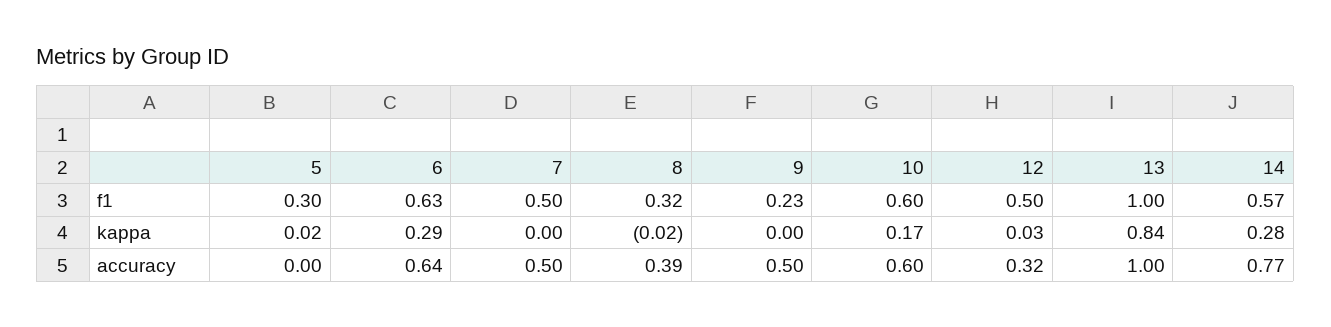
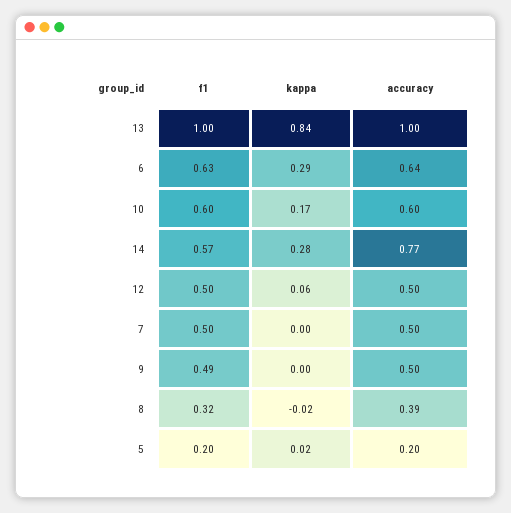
  {
    "5": {
-     "f1": 0.3,
+     "f1": 0.2,
      "kappa": 0.02,
-     "accuracy": 0
+     "accuracy": 0.2
    },
    "6": {
      "f1": 0.63,
      "kappa": 0.29,
      "accuracy": 0.64
    },
    "7": {
      "f1": 0.5,
      "kappa": 0,
      "accuracy": 0.5
    },
    "8": {
      "f1": 0.32,
      "kappa": -0.02,
      "accuracy": 0.39
    },
    "9": {
-     "f1": 0.23,
+     "f1": 0.49,
      "kappa": 0,
      "accuracy": 0.5
    },
    "10": {
      "f1": 0.6,
      "kappa": 0.17,
      "accuracy": 0.6
    },
    "12": {
      "f1": 0.5,
-     "kappa": 0.03,
+     "kappa": 0.06,
-     "accuracy": 0.32
+     "accuracy": 0.5
    },
    "13": {
      "f1": 1,
      "kappa": 0.84,
      "accuracy": 1
    },
    "14": {
      "f1": 0.57,
      "kappa": 0.28,
      "accuracy": 0.77
    }
  }

